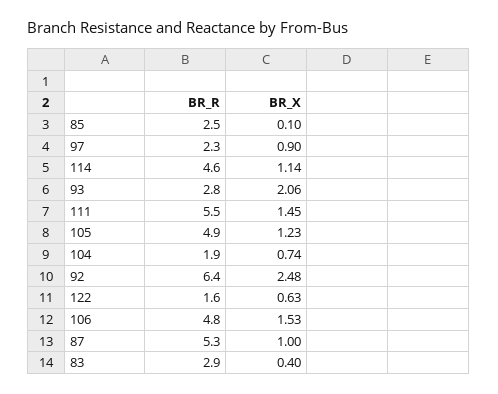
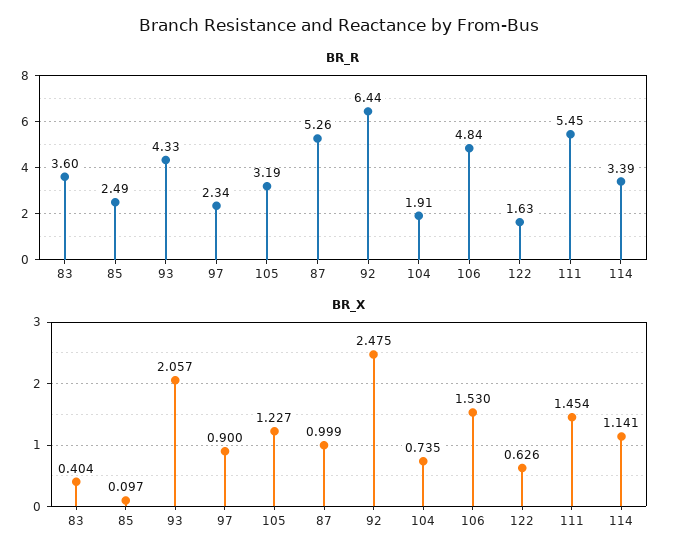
  {
    "BR_R": {
      "85": 2.49,
      "97": 2.34,
-     "114": 4.6,
+     "114": 3.39,
-     "93": 2.8,
+     "93": 4.33,
      "111": 5.45,
-     "105": 4.9,
+     "105": 3.19,
      "104": 1.91,
      "92": 6.44,
      "122": 1.63,
      "106": 4.84,
      "87": 5.26,
-     "83": 2.9
+     "83": 3.6
    },
    "BR_X": {
      "85": 0.097,
      "97": 0.9,
      "114": 1.141,
      "93": 2.057,
      "111": 1.454,
      "105": 1.227,
      "104": 0.735,
      "92": 2.475,
      "122": 0.626,
      "106": 1.53,
      "87": 0.999,
      "83": 0.404
    }
  }

